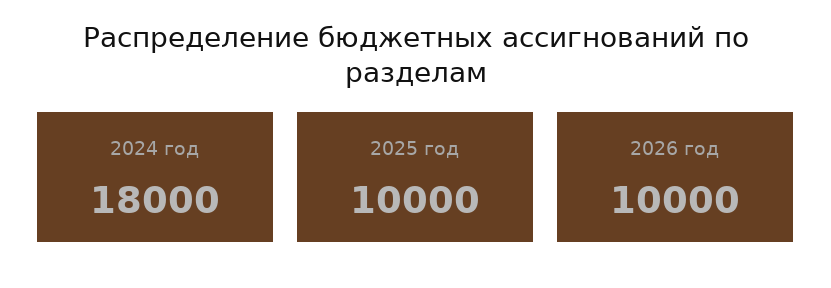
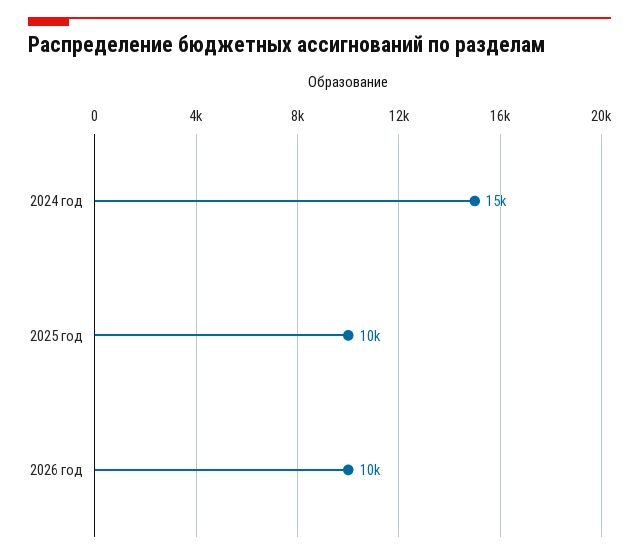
  {
-   "2024 год": 18000,
+   "2024 год": 15000,
    "2025 год": 10000,
    "2026 год": 10000
  }

